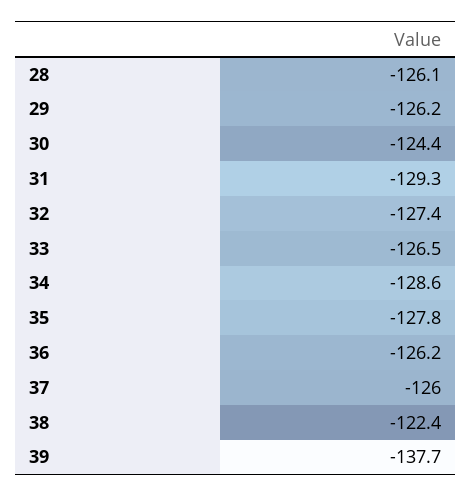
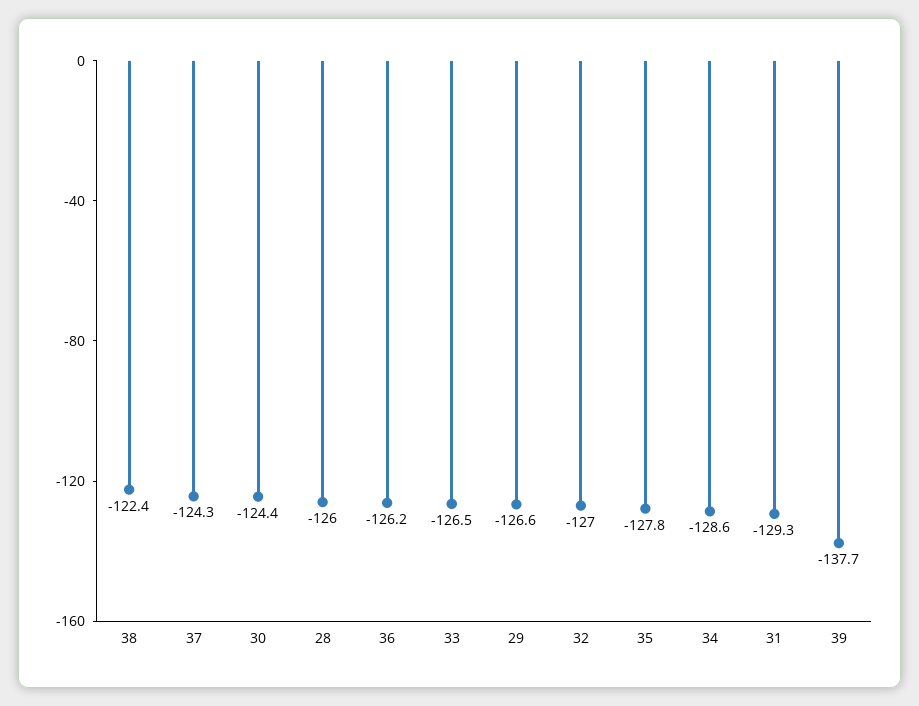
  {
-   "28": -126.1,
+   "28": -126,
-   "29": -126.2,
+   "29": -126.6,
    "30": -124.4,
    "31": -129.3,
-   "32": -127.4,
+   "32": -127,
    "33": -126.5,
    "34": -128.6,
    "35": -127.8,
    "36": -126.2,
-   "37": -126,
+   "37": -124.3,
    "38": -122.4,
    "39": -137.7
  }

